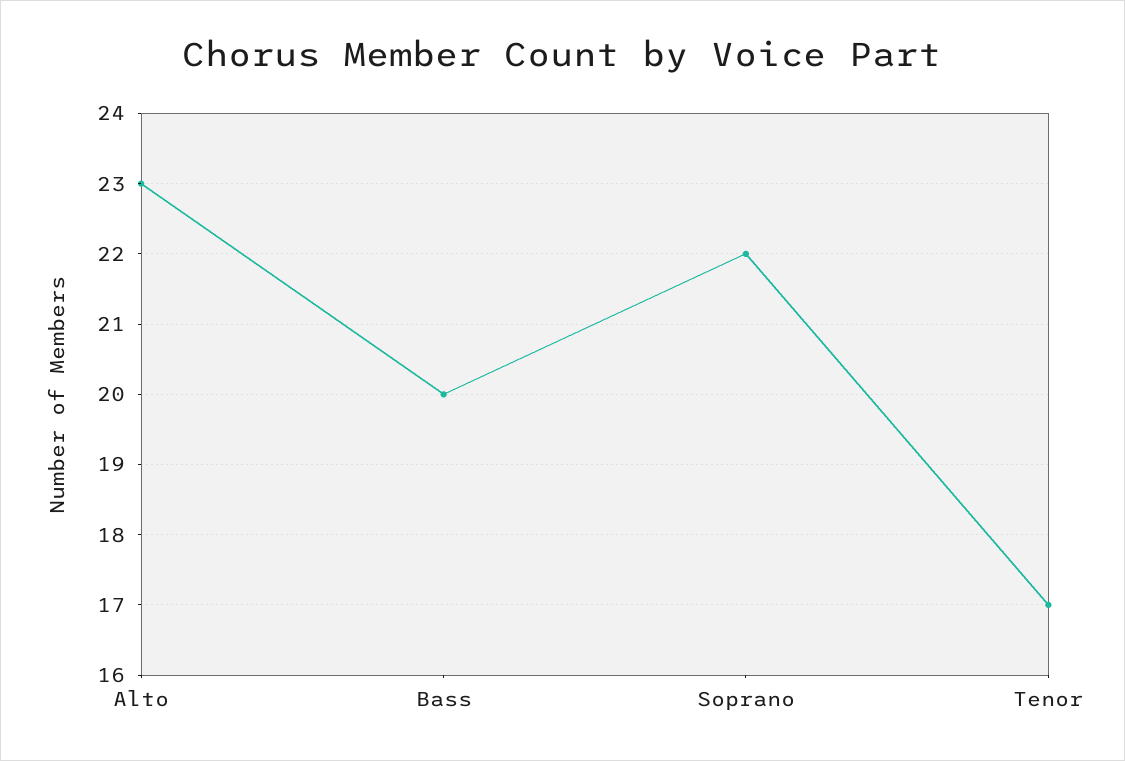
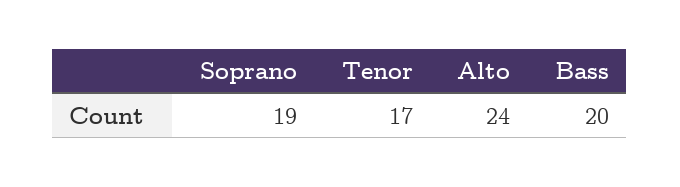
  {
-   "Alto": 23,
+   "Alto": 24,
    "Bass": 20,
-   "Soprano": 22,
+   "Soprano": 19,
    "Tenor": 17
  }

